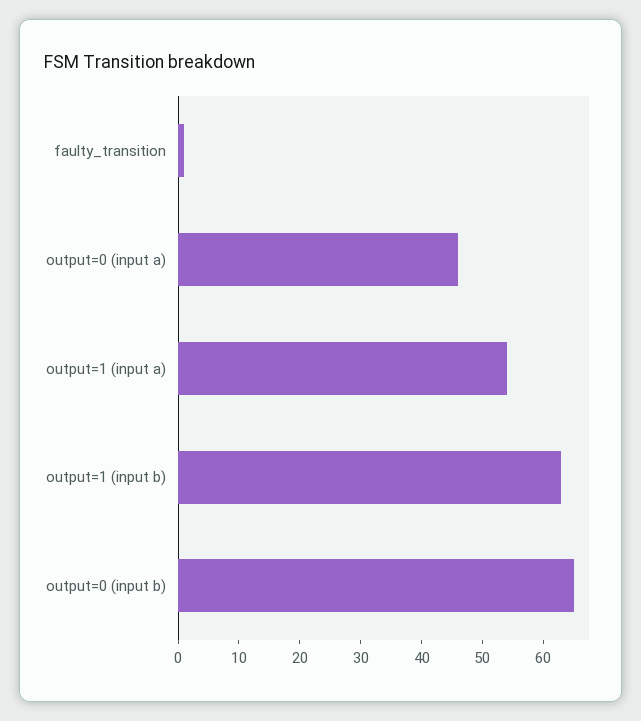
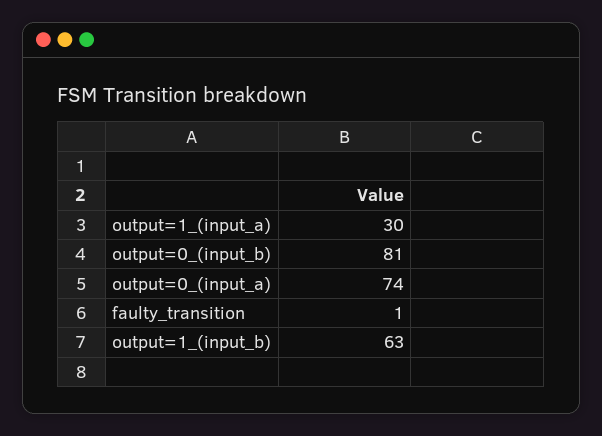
  {
    "faulty_transition": 1,
-   "output=0 (input a)": 45,
+   "output=0 (input a)": 74,
-   "output=1 (input a)": 55,
+   "output=1 (input a)": 30,
    "output=1 (input b)": 63,
-   "output=0 (input b)": 65
+   "output=0 (input b)": 81
  }

